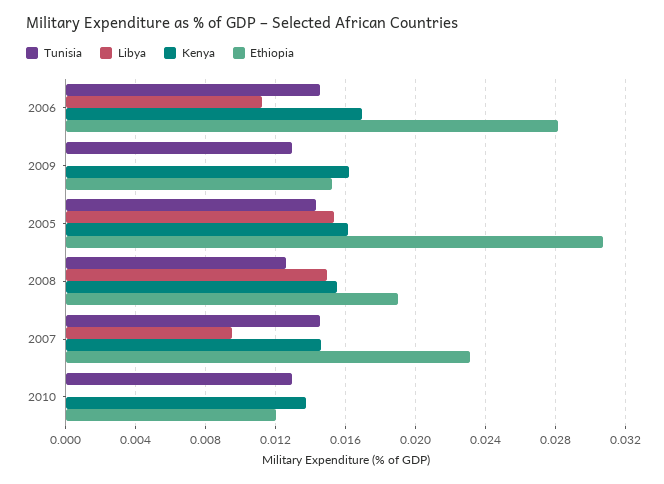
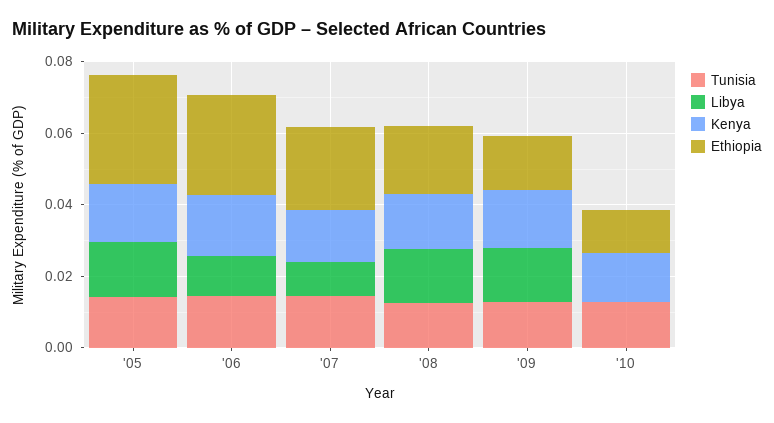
  {
    "Tunisia": {
      "2006": 0.0145,
      "2009": 0.013,
      "2005": 0.0145,
      "2008": 0.0125,
      "2007": 0.0145,
      "2010": 0.013
    },
    "Libya": {
      "2006": 0.011,
-     "2009": 0,
+     "2009": 0.015,
      "2005": 0.0155,
      "2008": 0.015,
      "2007": 0.0095,
      "2010": 0
    },
    "Kenya": {
      "2006": 0.017,
      "2009": 0.016,
      "2005": 0.016,
      "2008": 0.0155,
      "2007": 0.0145,
      "2010": 0.0135
    },
    "Ethiopia": {
      "2006": 0.028,
      "2009": 0.015,
      "2005": 0.0305,
      "2008": 0.019,
      "2007": 0.023,
      "2010": 0.012
    }
  }

